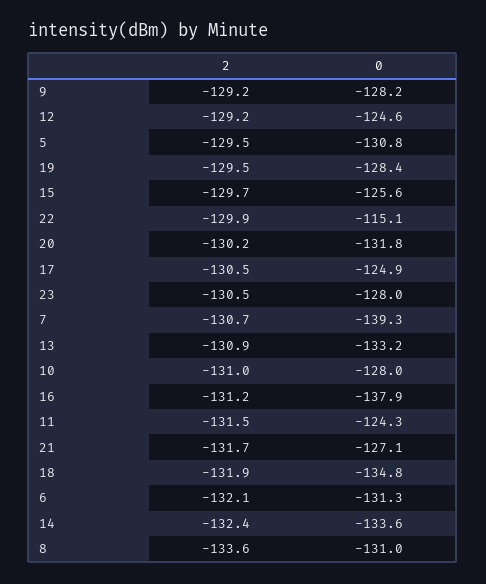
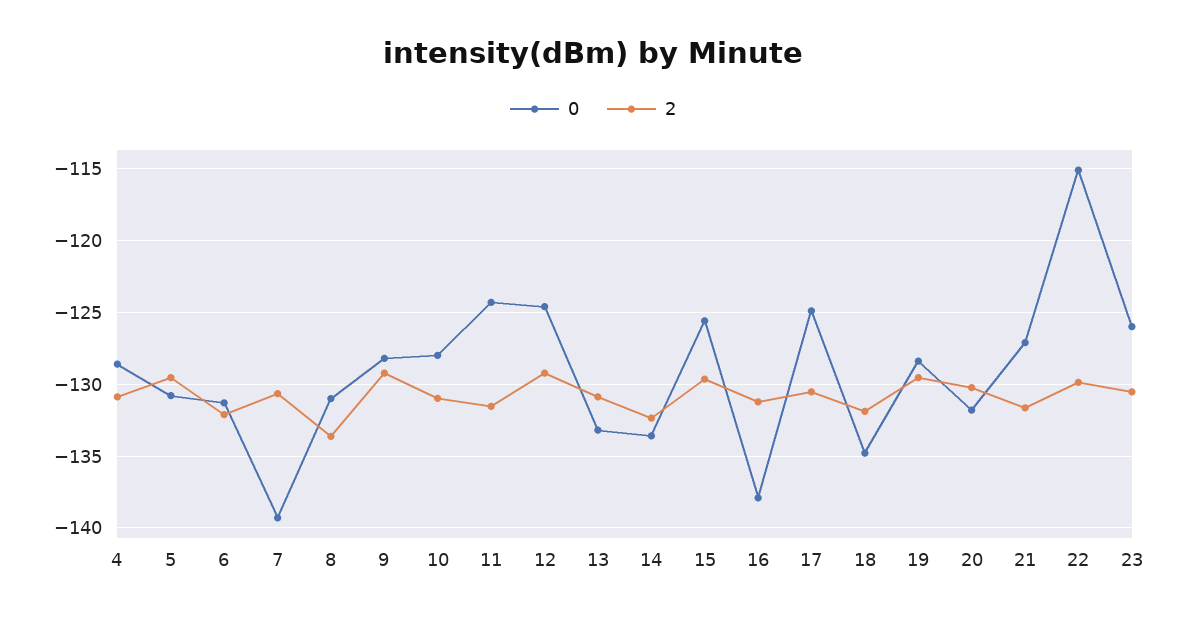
  {
    "2": {
      "9": -129.2,
      "12": -129.2,
      "5": -129.5,
      "19": -129.5,
      "15": -129.7,
      "22": -129.9,
      "20": -130.2,
      "17": -130.5,
      "23": -130.5,
      "7": -130.7,
      "13": -130.9,
      "10": -131,
      "16": -131.2,
      "11": -131.5,
      "21": -131.7,
      "18": -131.9,
      "6": -132.1,
      "14": -132.4,
-     "8": -133.6
+     "8": -133.6,
+     "4": -131
    },
    "0": {
      "9": -128.2,
      "12": -124.6,
      "5": -130.8,
      "19": -128.4,
      "15": -125.6,
      "22": -115.1,
      "20": -131.8,
      "17": -124.9,
-     "23": -128,
+     "23": -126,
      "7": -139.3,
      "13": -133.2,
      "10": -128,
      "16": -137.9,
      "11": -124.3,
      "21": -127.1,
      "18": -134.8,
      "6": -131.3,
      "14": -133.6,
-     "8": -131
+     "8": -131,
+     "4": -128.5
    }
  }

